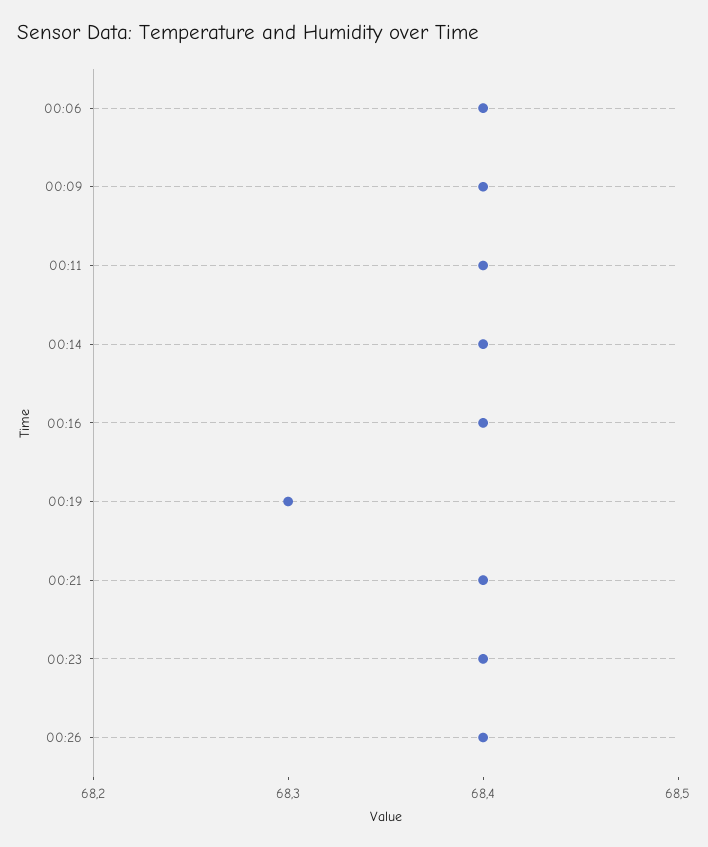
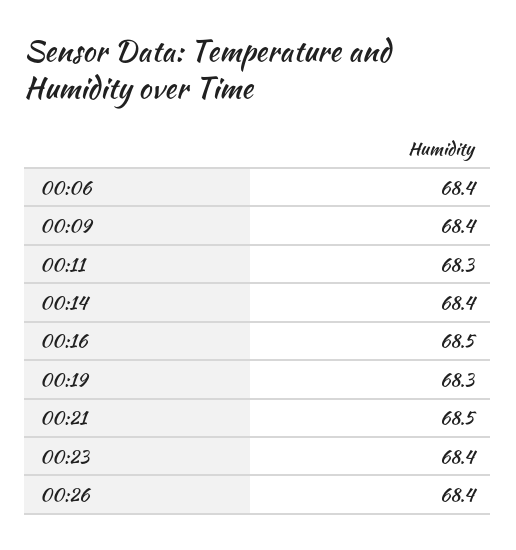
  {
    "00:06": 68.4,
    "00:09": 68.4,
-   "00:11": 68.4,
+   "00:11": 68.3,
    "00:14": 68.4,
-   "00:16": 68.4,
+   "00:16": 68.5,
    "00:19": 68.3,
-   "00:21": 68.4,
+   "00:21": 68.5,
    "00:23": 68.4,
    "00:26": 68.4
  }

